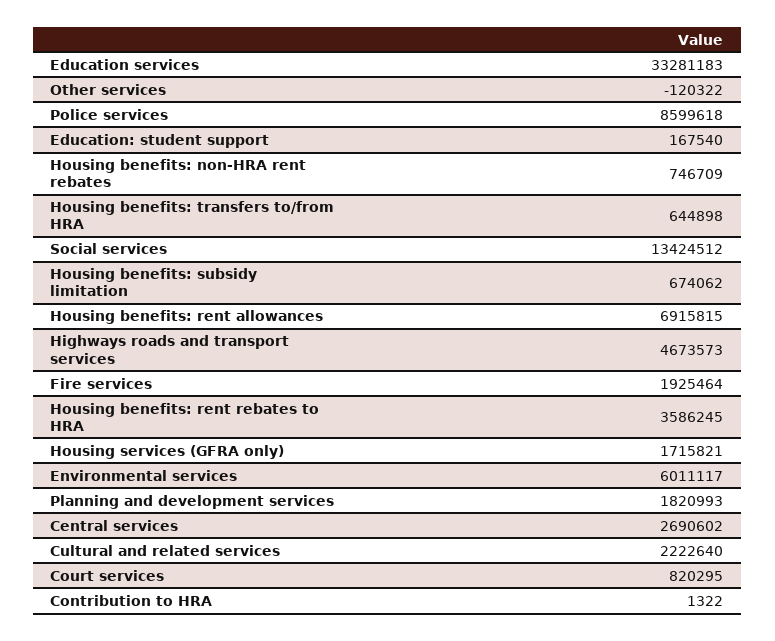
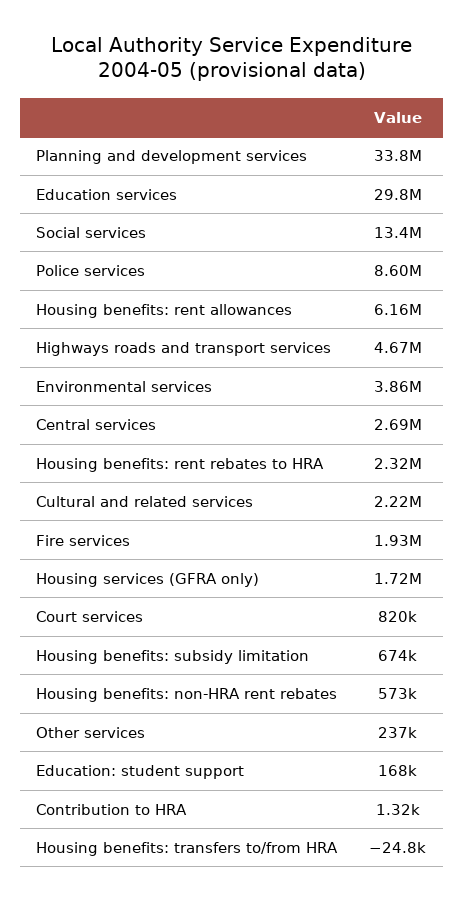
  {
-   "Education services": 33281183,
+   "Education services": 29800000,
-   "Other services": -120322,
+   "Other services": 237000,
    "Police services": 8599618,
    "Education: student support": 167540,
-   "Housing benefits: non-HRA rent rebates": 746709,
+   "Housing benefits: non-HRA rent rebates": 573000,
-   "Housing benefits: transfers to/from HRA": 644898,
+   "Housing benefits: transfers to/from HRA": -24800,
    "Social services": 13424512,
    "Housing benefits: subsidy limitation": 674062,
-   "Housing benefits: rent allowances": 6915815,
+   "Housing benefits: rent allowances": 6160000,
    "Highways roads and transport services": 4673573,
    "Fire services": 1925464,
-   "Housing benefits: rent rebates to HRA": 3586245,
+   "Housing benefits: rent rebates to HRA": 2320000,
    "Housing services (GFRA only)": 1715821,
-   "Environmental services": 6011117,
+   "Environmental services": 3860000,
-   "Planning and development services": 1820993,
+   "Planning and development services": 33800000,
    "Central services": 2690602,
    "Cultural and related services": 2222640,
    "Court services": 820295,
    "Contribution to HRA": 1322
  }

